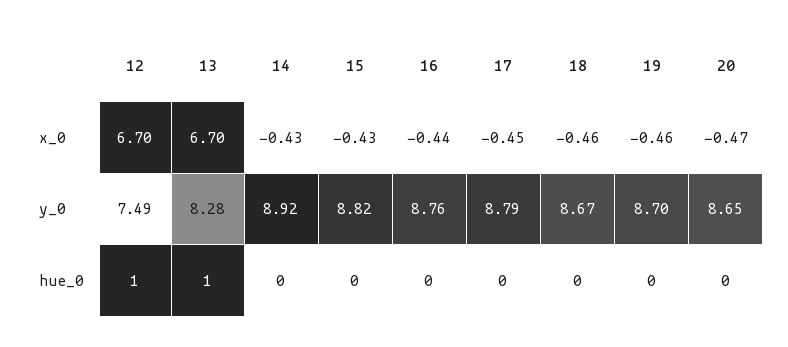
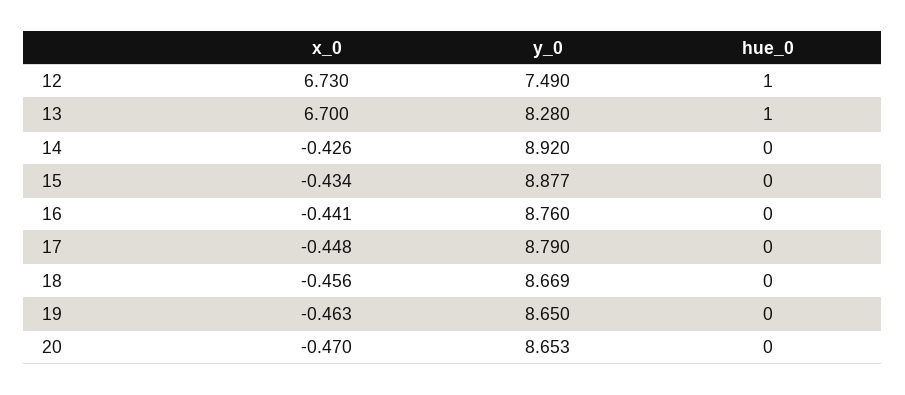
  {
    "12": {
-     "x_0": 6.7,
+     "x_0": 6.73,
      "y_0": 7.49,
      "hue_0": 1
    },
    "13": {
      "x_0": 6.7,
      "y_0": 8.28,
      "hue_0": 1
    },
    "14": {
      "x_0": -0.426,
      "y_0": 8.92,
      "hue_0": 0
    },
    "15": {
      "x_0": -0.434,
-     "y_0": 8.82,
+     "y_0": 8.877,
      "hue_0": 0
    },
    "16": {
      "x_0": -0.441,
      "y_0": 8.76,
      "hue_0": 0
    },
    "17": {
      "x_0": -0.448,
      "y_0": 8.79,
      "hue_0": 0
    },
    "18": {
      "x_0": -0.456,
      "y_0": 8.669,
      "hue_0": 0
    },
    "19": {
      "x_0": -0.463,
-     "y_0": 8.7,
+     "y_0": 8.65,
      "hue_0": 0
    },
    "20": {
      "x_0": -0.47,
      "y_0": 8.653,
      "hue_0": 0
    }
  }

